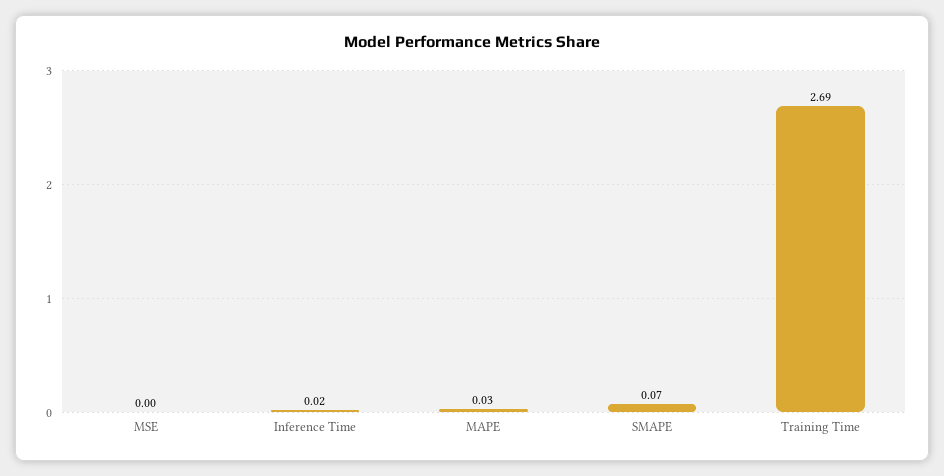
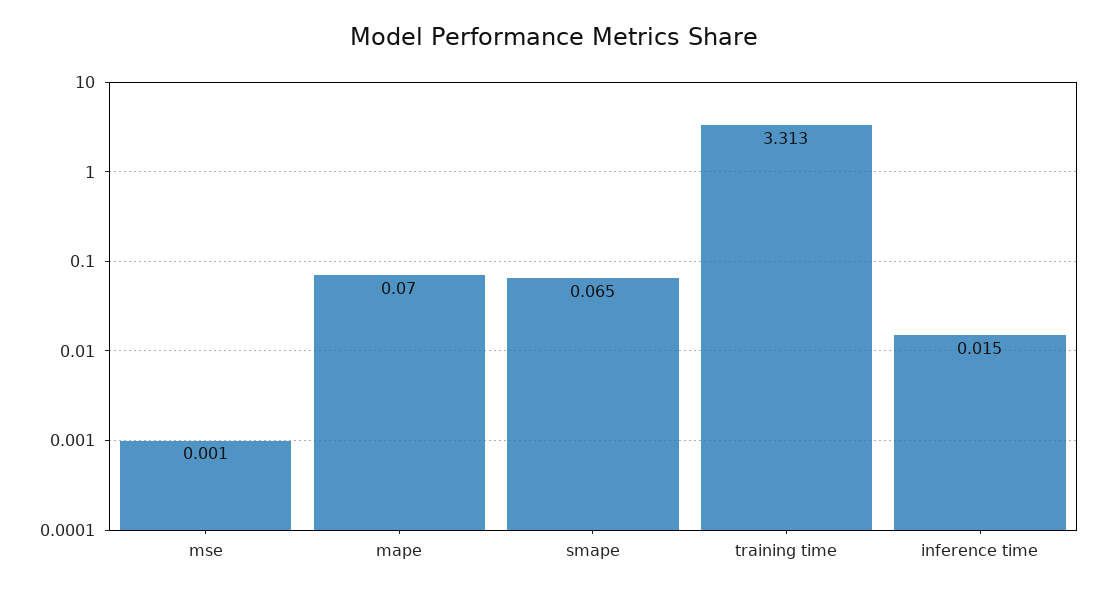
  {
    "MSE": 0.001,
    "Inference Time": 0.015,
-   "MAPE": 0.03,
+   "MAPE": 0.07,
    "SMAPE": 0.065,
-   "Training Time": 2.69
+   "Training Time": 3.313
  }

